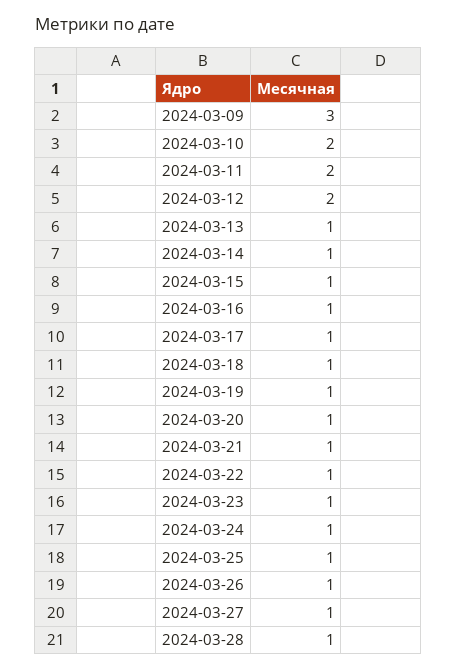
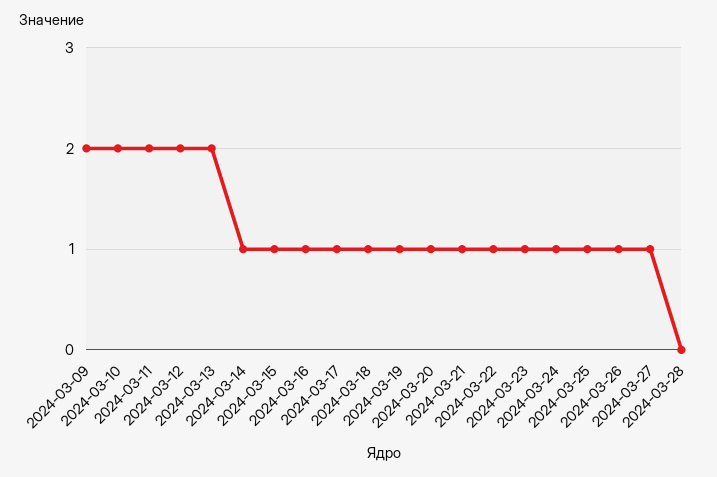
  {
-   "2024-03-09": 3,
+   "2024-03-09": 2,
    "2024-03-10": 2,
    "2024-03-11": 2,
    "2024-03-12": 2,
-   "2024-03-13": 1,
+   "2024-03-13": 2,
    "2024-03-14": 1,
    "2024-03-15": 1,
    "2024-03-16": 1,
    "2024-03-17": 1,
    "2024-03-18": 1,
    "2024-03-19": 1,
    "2024-03-20": 1,
    "2024-03-21": 1,
    "2024-03-22": 1,
    "2024-03-23": 1,
    "2024-03-24": 1,
    "2024-03-25": 1,
    "2024-03-26": 1,
    "2024-03-27": 1,
-   "2024-03-28": 1
+   "2024-03-28": 0
  }

